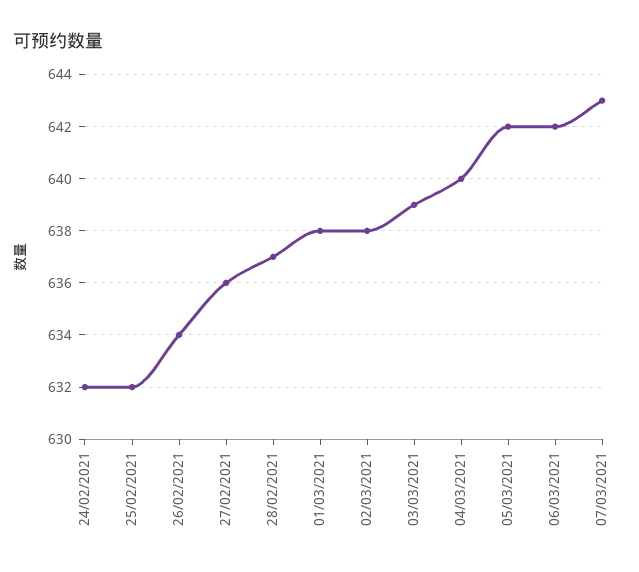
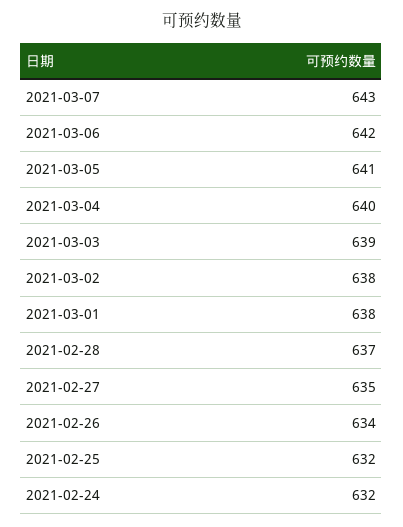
  {
    "24/02/2021": 632,
    "25/02/2021": 632,
    "26/02/2021": 634,
-   "27/02/2021": 636,
+   "27/02/2021": 635,
    "28/02/2021": 637,
    "01/03/2021": 638,
    "02/03/2021": 638,
    "03/03/2021": 639,
    "04/03/2021": 640,
-   "05/03/2021": 642,
+   "05/03/2021": 641,
    "06/03/2021": 642,
    "07/03/2021": 643
  }

